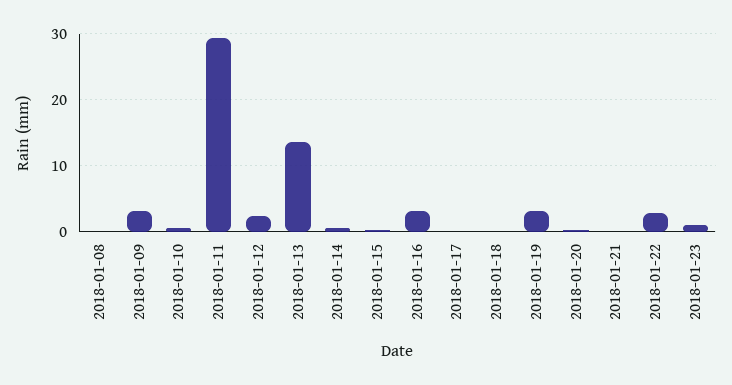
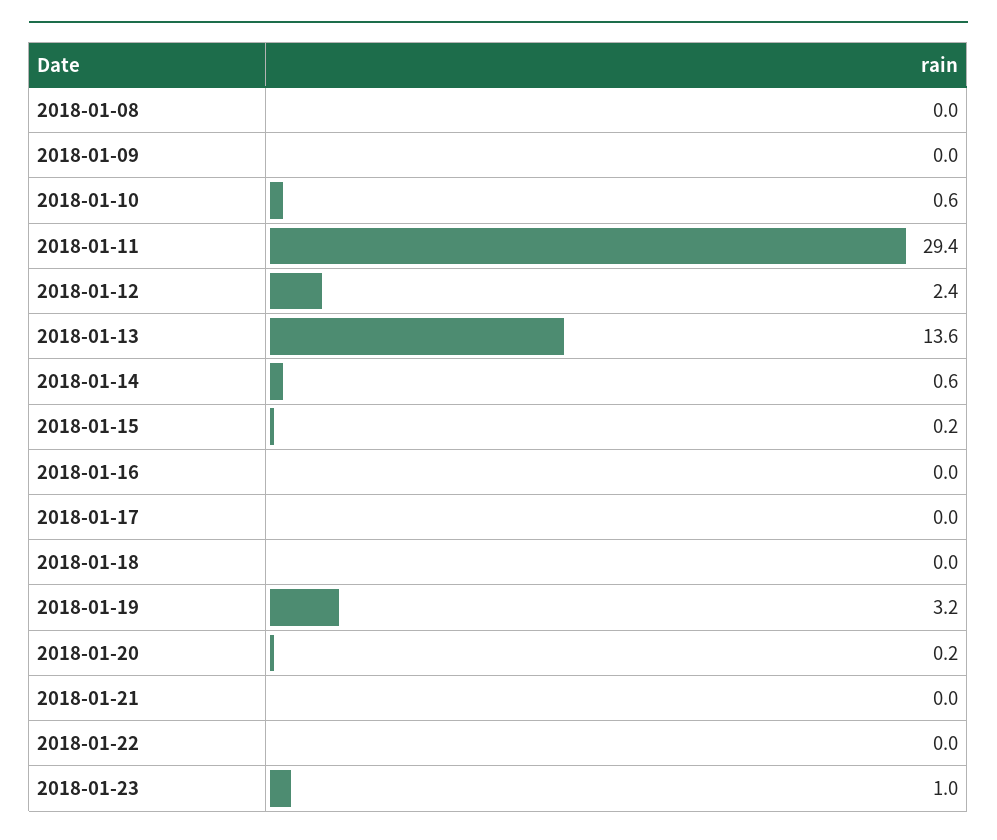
  {
    "2018-01-08": 0,
-   "2018-01-09": 3,
+   "2018-01-09": 0,
    "2018-01-10": 0.6,
    "2018-01-11": 29.4,
    "2018-01-12": 2.4,
    "2018-01-13": 13.6,
    "2018-01-14": 0.6,
    "2018-01-15": 0.2,
-   "2018-01-16": 3,
+   "2018-01-16": 0,
    "2018-01-17": 0,
    "2018-01-18": 0,
    "2018-01-19": 3.2,
    "2018-01-20": 0.2,
    "2018-01-21": 0,
-   "2018-01-22": 3,
+   "2018-01-22": 0,
    "2018-01-23": 1
  }

